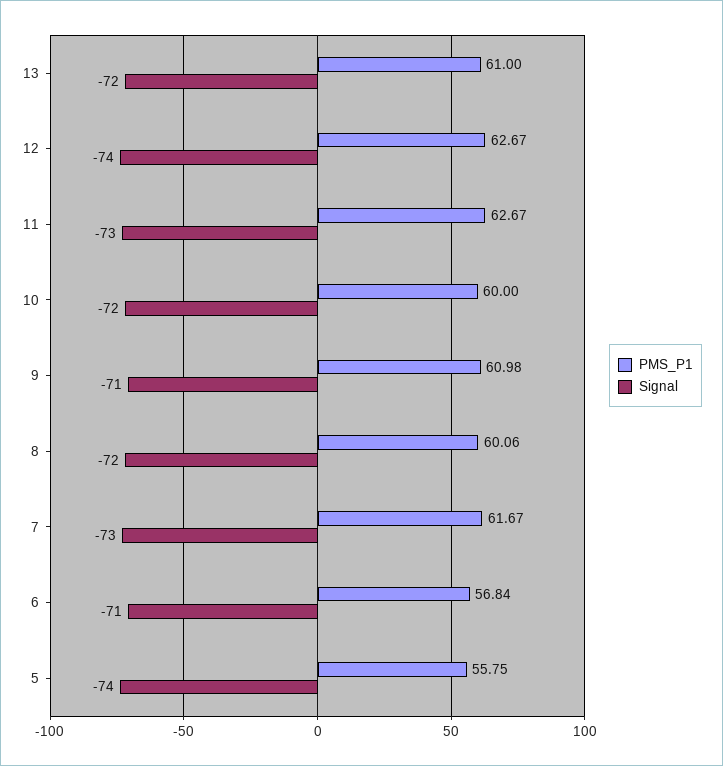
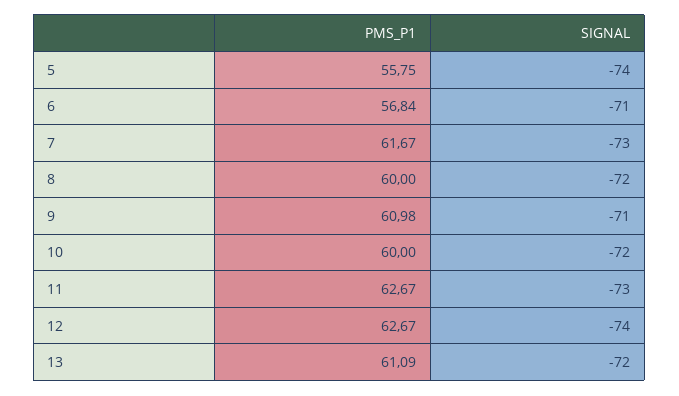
  {
    "PMS_P1": {
-     "13": 61,
+     "13": 61.09,
      "12": 62.67,
      "11": 62.67,
      "10": 60,
      "9": 60.98,
-     "8": 60.06,
+     "8": 60,
      "7": 61.67,
      "6": 56.84,
      "5": 55.75
    },
    "Signal": {
      "13": -72,
      "12": -74,
      "11": -73,
      "10": -72,
      "9": -71,
      "8": -72,
      "7": -73,
      "6": -71,
      "5": -74
    }
  }

